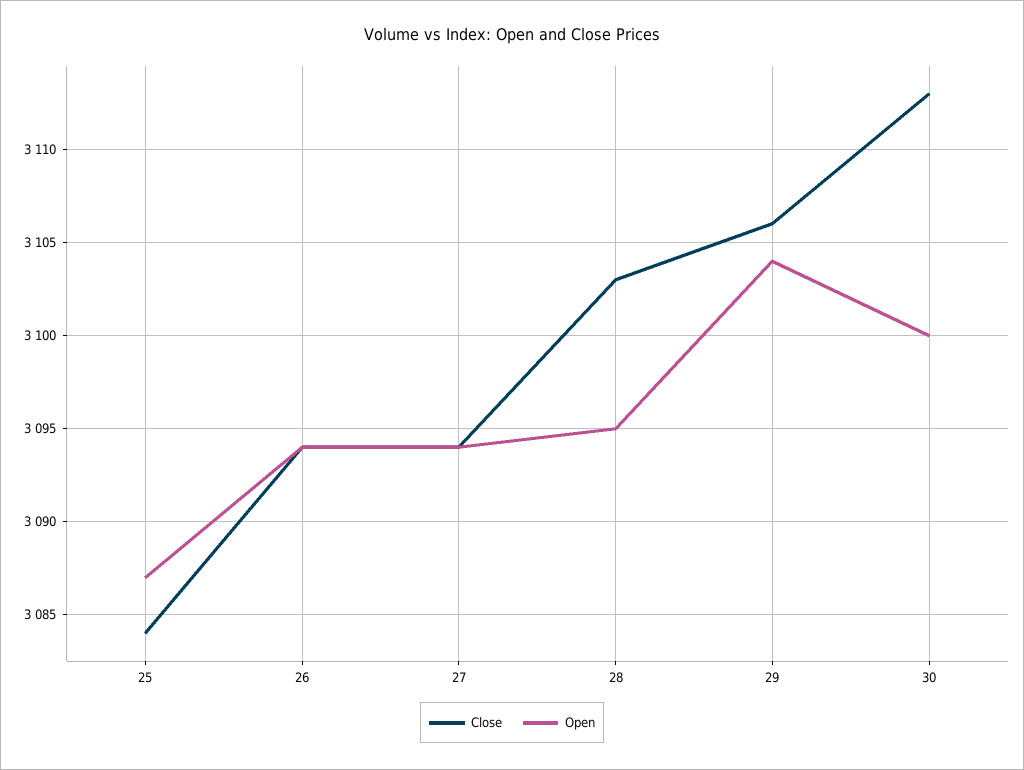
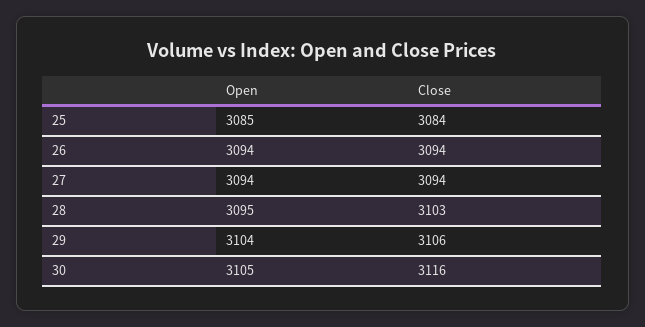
  {
    "Close": {
      "25": 3084,
      "26": 3094,
      "27": 3094,
      "28": 3103,
      "29": 3106,
-     "30": 3113
+     "30": 3116
    },
    "Open": {
-     "25": 3087,
+     "25": 3085,
      "26": 3094,
      "27": 3094,
      "28": 3095,
      "29": 3104,
-     "30": 3100
+     "30": 3105
    }
  }

